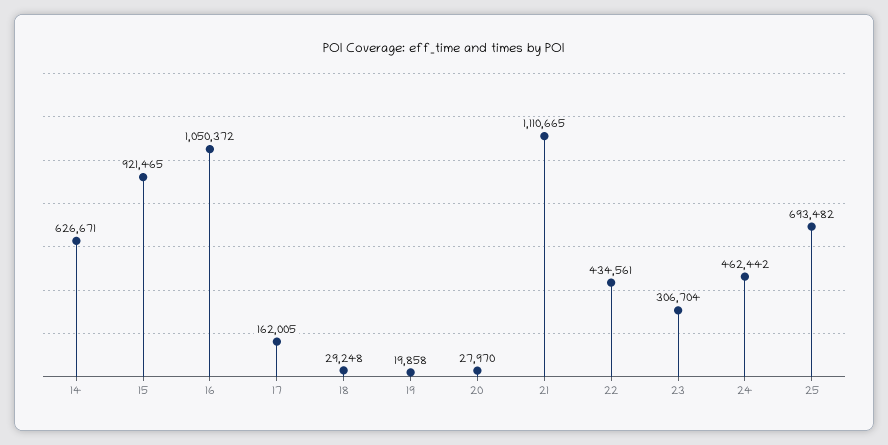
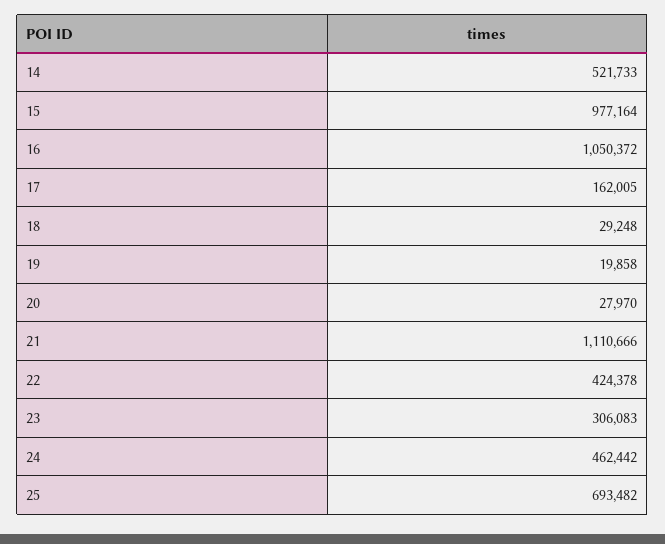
  {
-   "14": 626671,
+   "14": 521733,
-   "15": 921465,
+   "15": 977164,
    "16": 1050372,
    "17": 162005,
    "18": 29248,
    "19": 19858,
    "20": 27970,
-   "21": 1110665,
+   "21": 1110666,
-   "22": 434561,
+   "22": 424378,
-   "23": 306704,
+   "23": 306083,
    "24": 462442,
    "25": 693482
  }

